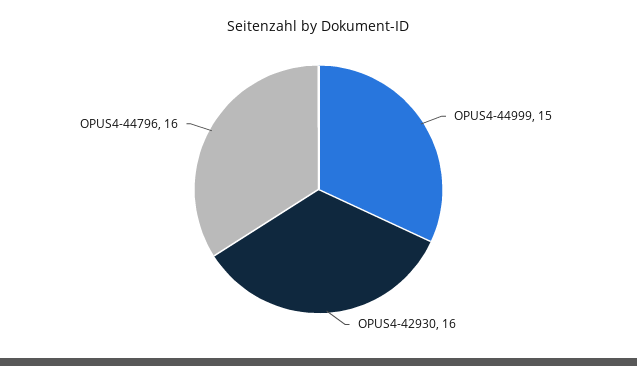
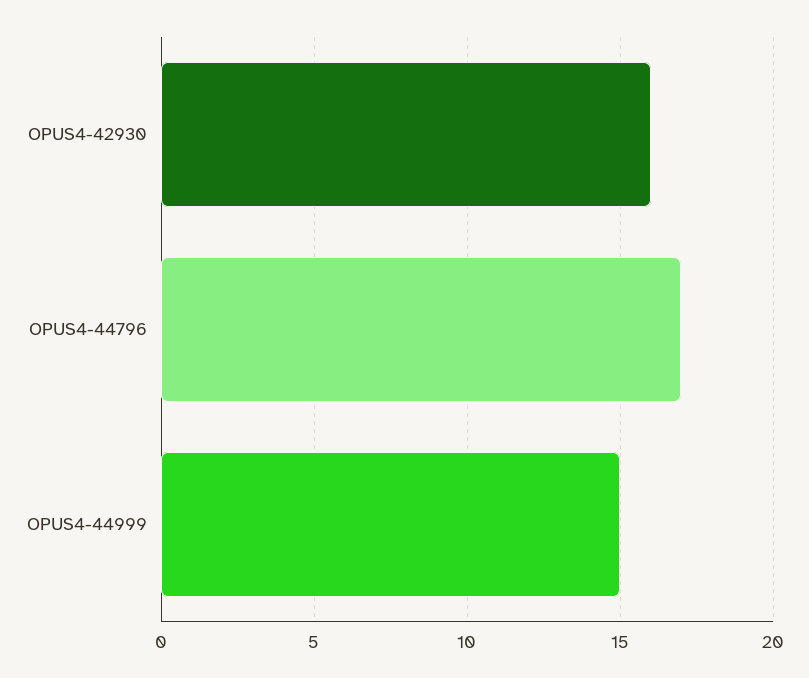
  {
    "OPUS4-44999": 15,
    "OPUS4-42930": 16,
-   "OPUS4-44796": 16
+   "OPUS4-44796": 17
  }

